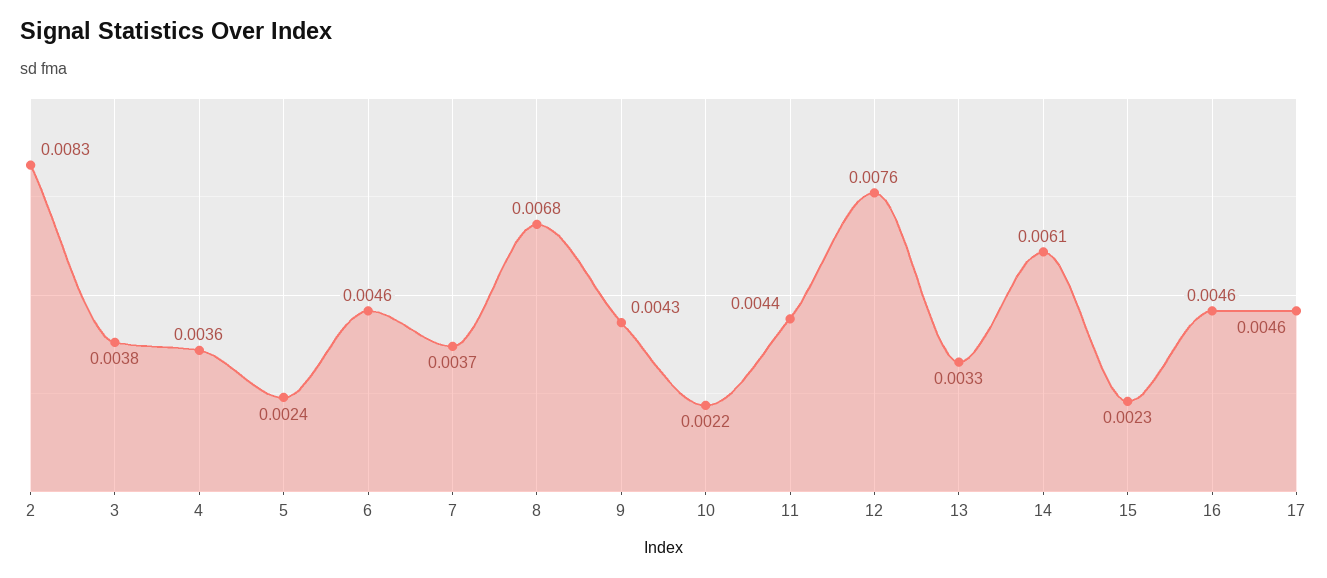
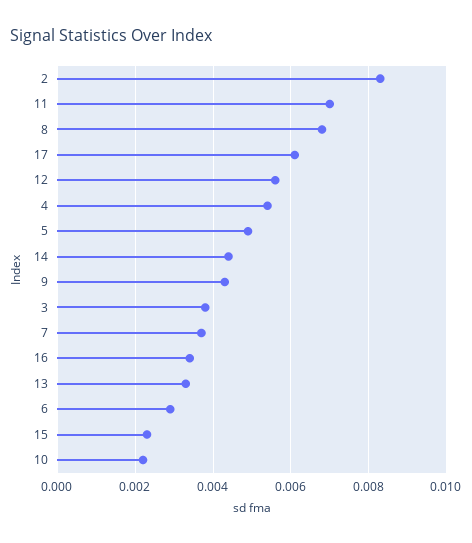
  {
    "2": 0.0083,
    "3": 0.0038,
-   "4": 0.0036,
+   "4": 0.0055,
-   "5": 0.0024,
+   "5": 0.005,
-   "6": 0.0046,
+   "6": 0.003,
    "7": 0.0037,
    "8": 0.0068,
    "9": 0.0043,
    "10": 0.0022,
-   "11": 0.0044,
+   "11": 0.007,
-   "12": 0.0076,
+   "12": 0.0055,
    "13": 0.0033,
-   "14": 0.0061,
+   "14": 0.0045,
    "15": 0.0023,
-   "16": 0.0046,
+   "16": 0.0035,
-   "17": 0.0046
+   "17": 0.006
  }

